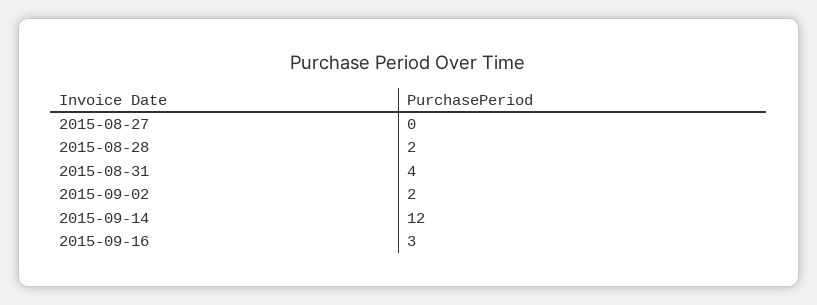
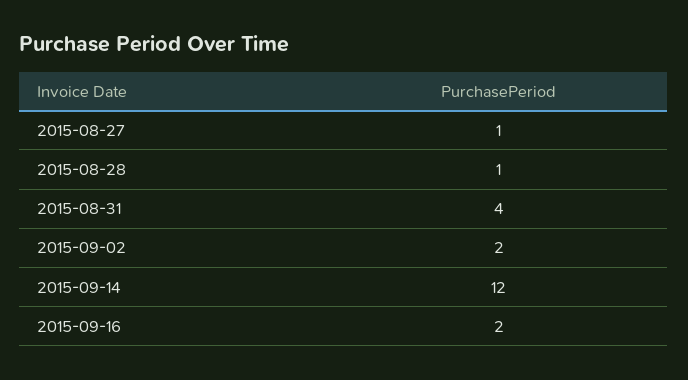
  {
-   "2015-08-27": 0,
+   "2015-08-27": 1,
-   "2015-08-28": 2,
+   "2015-08-28": 1,
    "2015-08-31": 4,
    "2015-09-02": 2,
    "2015-09-14": 12,
-   "2015-09-16": 3
+   "2015-09-16": 2
  }

